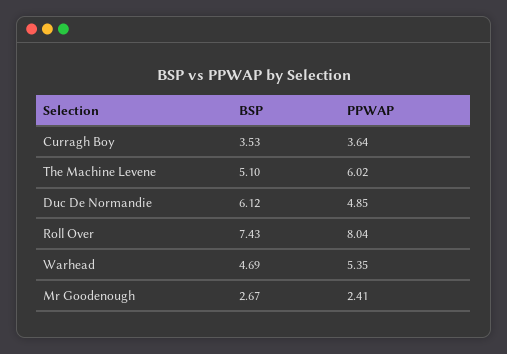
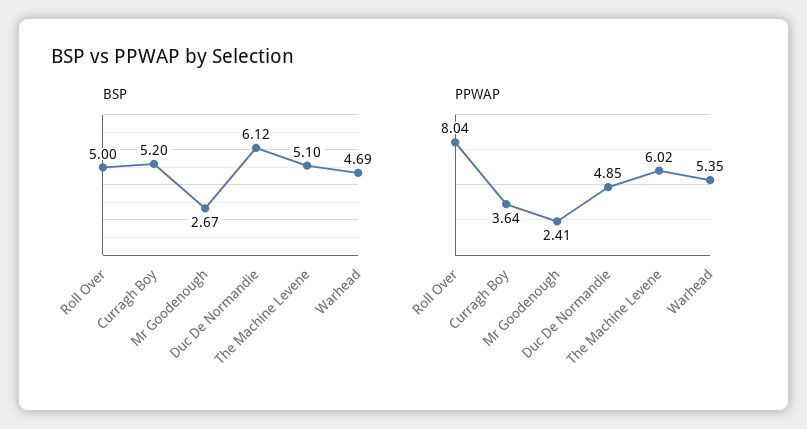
  {
    "BSP": {
-     "Curragh Boy": 3.53,
+     "Curragh Boy": 5.2,
      "The Machine Levene": 5.1,
      "Duc De Normandie": 6.12,
-     "Roll Over": 7.43,
+     "Roll Over": 5,
      "Warhead": 4.69,
      "Mr Goodenough": 2.67
    },
    "PPWAP": {
      "Curragh Boy": 3.64,
      "The Machine Levene": 6.02,
      "Duc De Normandie": 4.85,
      "Roll Over": 8.04,
      "Warhead": 5.35,
      "Mr Goodenough": 2.41
    }
  }

